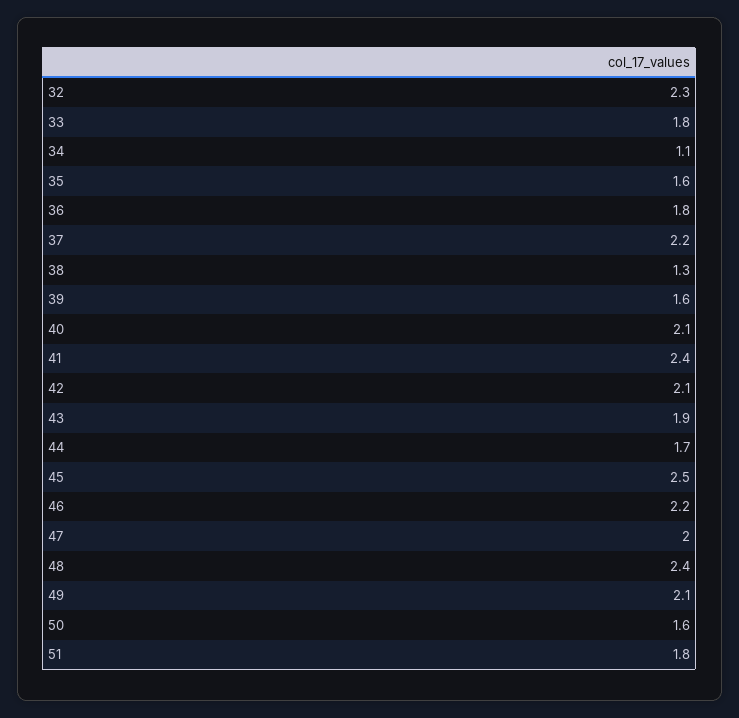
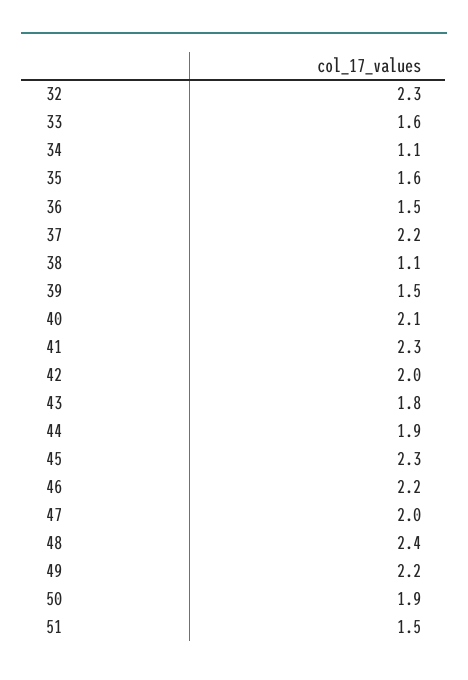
  {
    "32": 2.3,
-   "33": 1.8,
+   "33": 1.6,
    "34": 1.1,
    "35": 1.6,
-   "36": 1.8,
+   "36": 1.5,
    "37": 2.2,
-   "38": 1.3,
+   "38": 1.1,
-   "39": 1.6,
+   "39": 1.5,
    "40": 2.1,
-   "41": 2.4,
+   "41": 2.3,
-   "42": 2.1,
+   "42": 2,
-   "43": 1.9,
+   "43": 1.8,
-   "44": 1.7,
+   "44": 1.9,
-   "45": 2.5,
+   "45": 2.3,
    "46": 2.2,
    "47": 2,
    "48": 2.4,
-   "49": 2.1,
+   "49": 2.2,
-   "50": 1.6,
+   "50": 1.9,
-   "51": 1.8
+   "51": 1.5
  }

